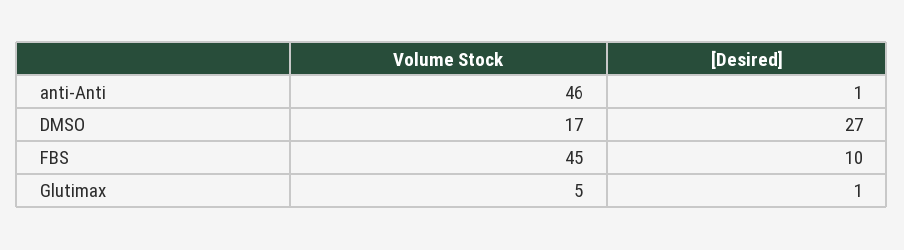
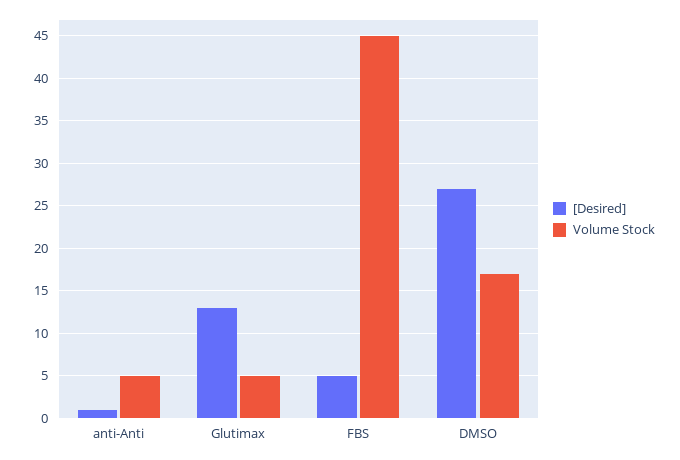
  {
    "Volume Stock": {
-     "anti-Anti": 46,
+     "anti-Anti": 5,
      "DMSO": 17,
      "FBS": 45,
      "Glutimax": 5
    },
    "[Desired]": {
      "anti-Anti": 1,
      "DMSO": 27,
-     "FBS": 10,
+     "FBS": 5,
-     "Glutimax": 1
+     "Glutimax": 13
    }
  }

